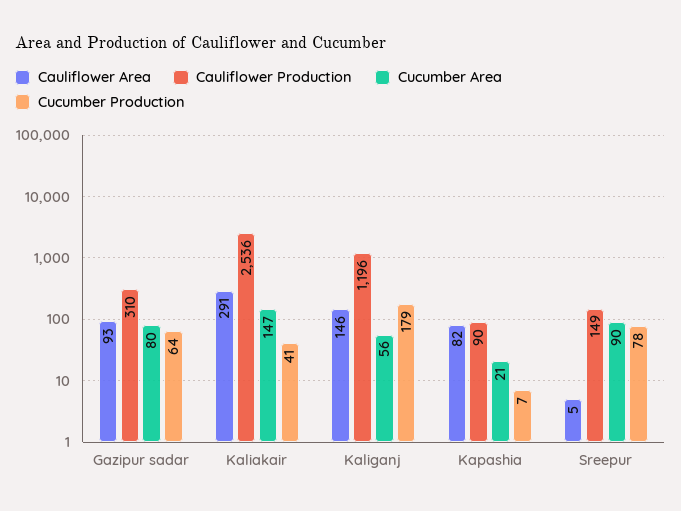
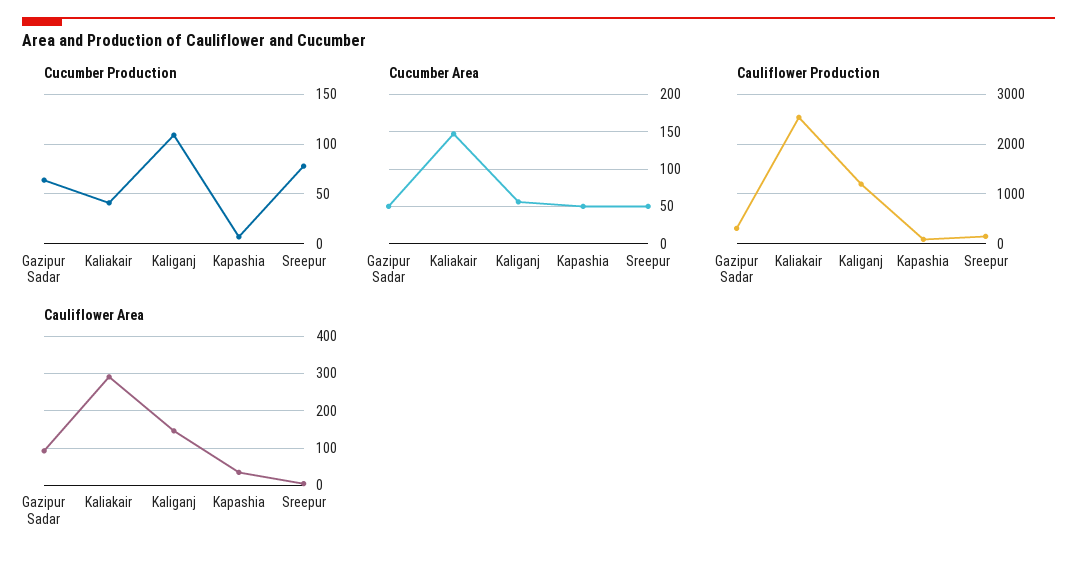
  {
    "Cauliflower Area": {
      "Gazipur sadar": 93,
      "Kaliakair": 291,
      "Kaliganj": 146,
-     "Kapashia": 82,
+     "Kapashia": 40,
      "Sreepur": 5
    },
    "Cauliflower Production": {
      "Gazipur sadar": 310,
      "Kaliakair": 2536,
      "Kaliganj": 1196,
      "Kapashia": 90,
      "Sreepur": 149
    },
    "Cucumber Area": {
-     "Gazipur sadar": 80,
+     "Gazipur sadar": 50,
      "Kaliakair": 147,
      "Kaliganj": 56,
-     "Kapashia": 21,
+     "Kapashia": 50,
-     "Sreepur": 90
+     "Sreepur": 50
    },
    "Cucumber Production": {
      "Gazipur sadar": 64,
      "Kaliakair": 41,
-     "Kaliganj": 179,
+     "Kaliganj": 110,
      "Kapashia": 7,
      "Sreepur": 78
    }
  }

